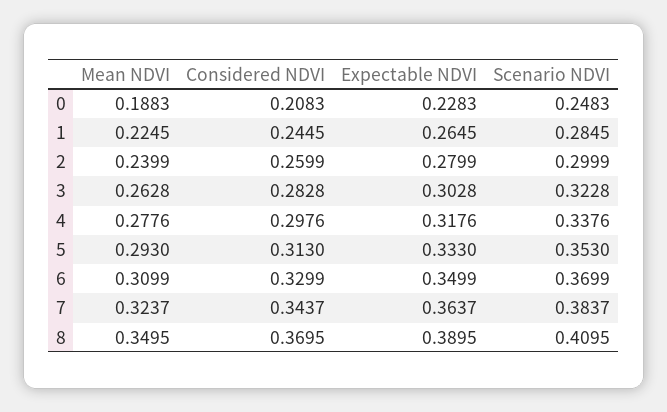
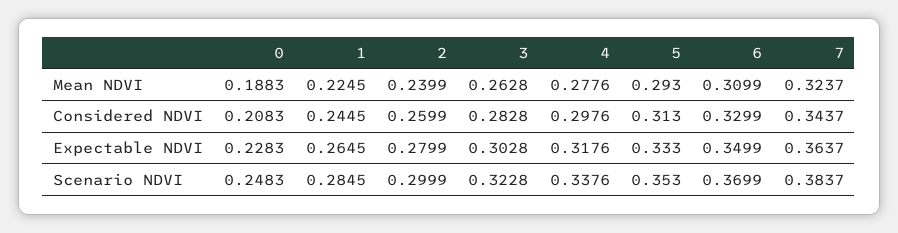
  {
    "Mean NDVI": {
      "0": 0.1883,
      "1": 0.2245,
      "2": 0.2399,
      "3": 0.2628,
      "4": 0.2776,
      "5": 0.293,
      "6": 0.3099,
-     "7": 0.3237,
+     "7": 0.3237
-     "8": 0.3495
    },
    "Considered NDVI": {
      "0": 0.2083,
      "1": 0.2445,
      "2": 0.2599,
      "3": 0.2828,
      "4": 0.2976,
      "5": 0.313,
      "6": 0.3299,
-     "7": 0.3437,
+     "7": 0.3437
-     "8": 0.3695
    },
    "Expectable NDVI": {
      "0": 0.2283,
      "1": 0.2645,
      "2": 0.2799,
      "3": 0.3028,
      "4": 0.3176,
      "5": 0.333,
      "6": 0.3499,
-     "7": 0.3637,
+     "7": 0.3637
-     "8": 0.3895
    },
    "Scenario NDVI": {
      "0": 0.2483,
      "1": 0.2845,
      "2": 0.2999,
      "3": 0.3228,
      "4": 0.3376,
      "5": 0.353,
      "6": 0.3699,
-     "7": 0.3837,
+     "7": 0.3837
-     "8": 0.4095
    }
  }

